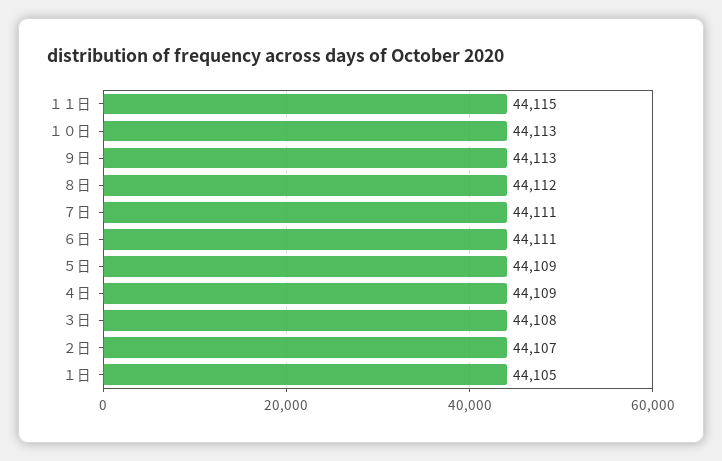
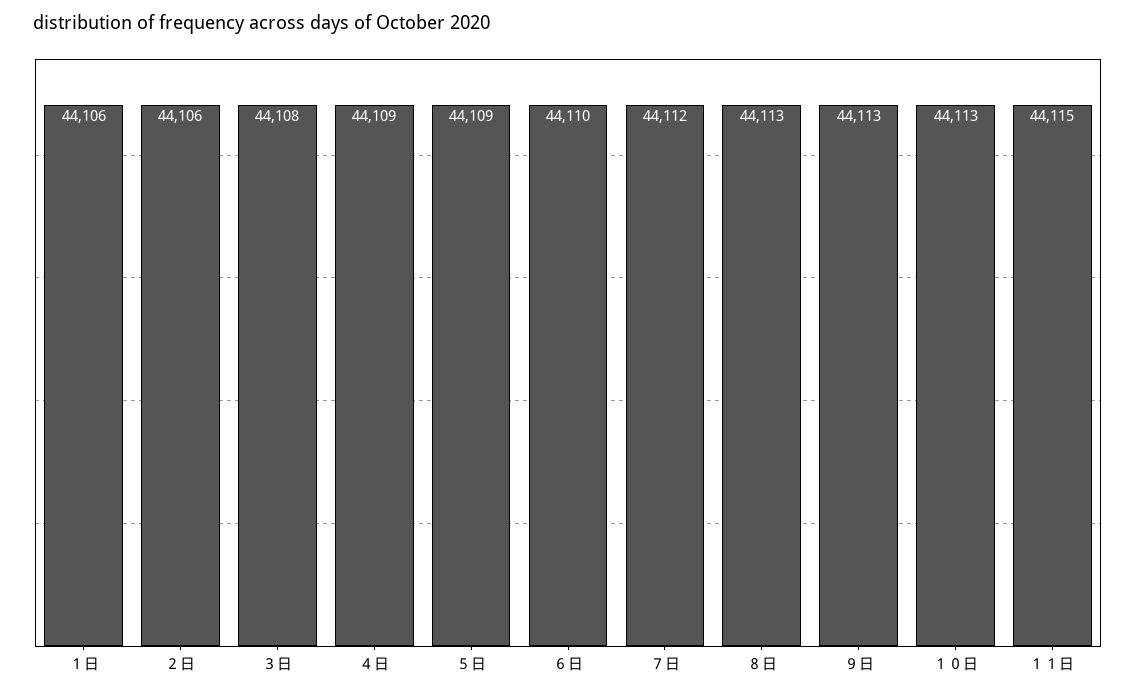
  {
    "１１日": 44115,
    "１０日": 44113,
    "９日": 44113,
-   "８日": 44112,
+   "８日": 44113,
-   "７日": 44111,
+   "７日": 44112,
-   "６日": 44111,
+   "６日": 44110,
    "５日": 44109,
    "４日": 44109,
    "３日": 44108,
-   "２日": 44107,
+   "２日": 44106,
-   "１日": 44105
+   "１日": 44106
  }

